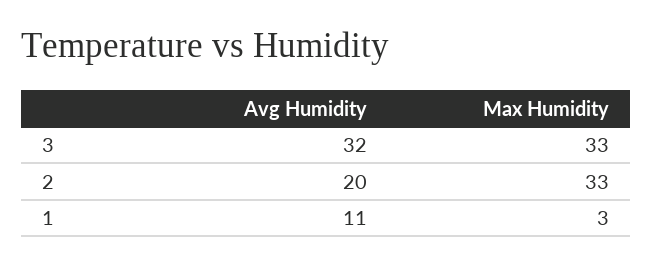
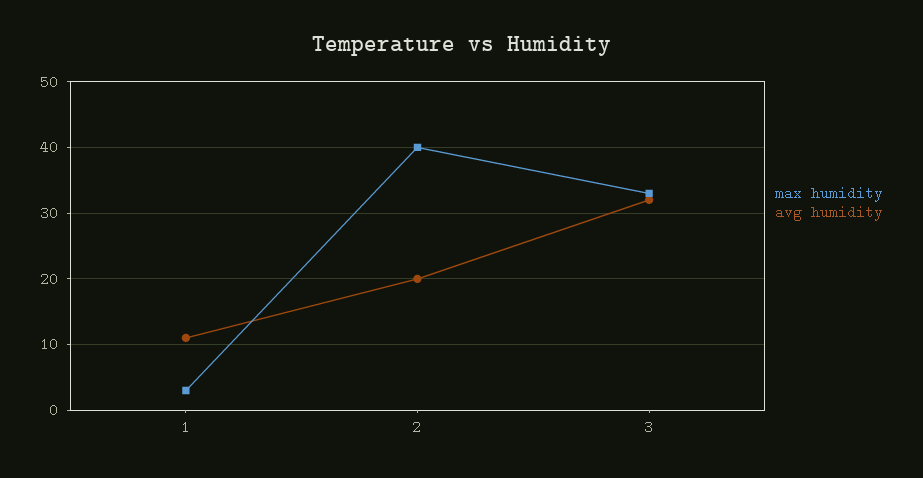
  {
    "Avg Humidity": {
      "3": 32,
      "2": 20,
      "1": 11
    },
    "Max Humidity": {
      "3": 33,
-     "2": 33,
+     "2": 40,
      "1": 3
    }
  }

